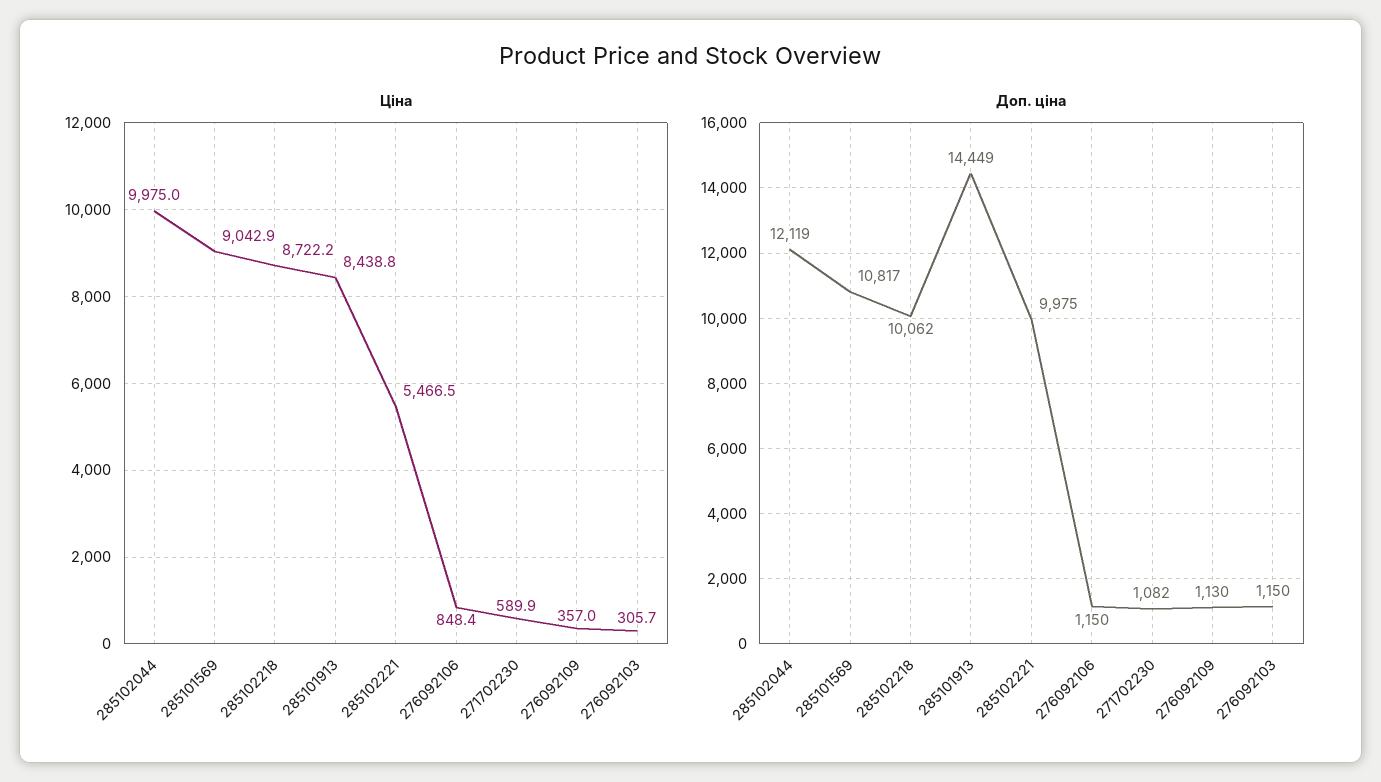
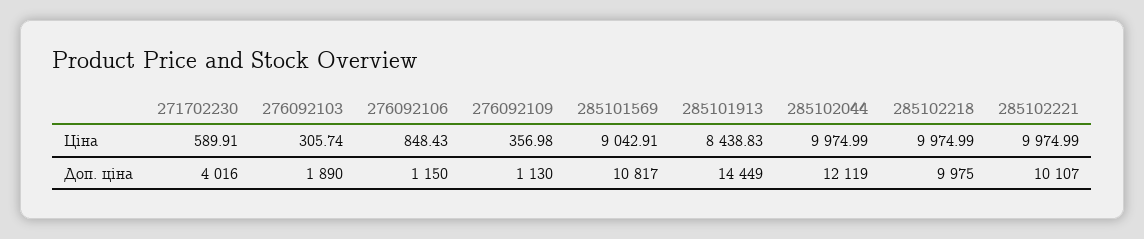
  {
    "Ціна": {
      "285102044": 9974.99,
      "285101569": 9042.91,
-     "285102218": 8722.2,
+     "285102218": 9974.99,
      "285101913": 8438.83,
-     "285102221": 5466.5,
+     "285102221": 9974.99,
      "276092106": 848.43,
      "271702230": 589.91,
      "276092109": 356.98,
      "276092103": 305.74
    },
    "Доп. ціна": {
      "285102044": 12119,
      "285101569": 10817,
-     "285102218": 10062,
+     "285102218": 9975,
      "285101913": 14449,
-     "285102221": 9975,
+     "285102221": 10107,
      "276092106": 1150,
-     "271702230": 1082,
+     "271702230": 4016,
      "276092109": 1130,
-     "276092103": 1150
+     "276092103": 1890
    }
  }

